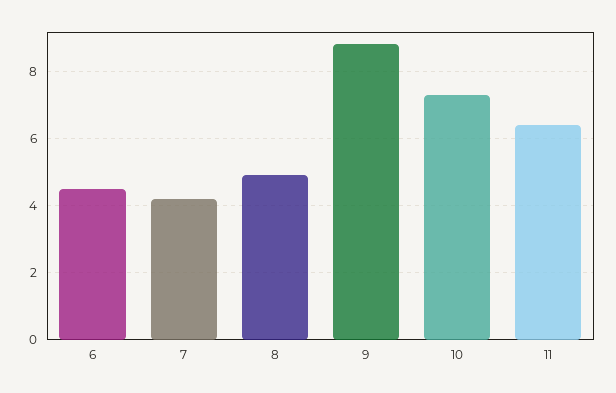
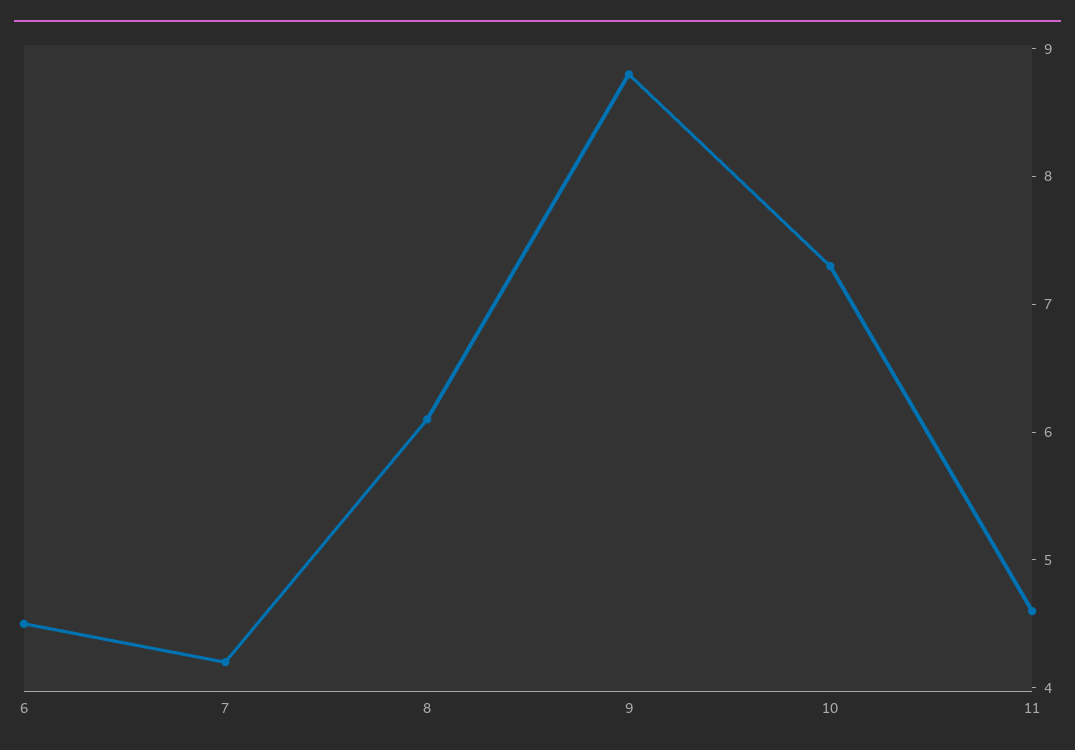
  {
    "6": 4.5,
    "7": 4.2,
-   "8": 5,
+   "8": 6.1,
    "9": 8.8,
    "10": 7.3,
-   "11": 6.5
+   "11": 4.6
  }

